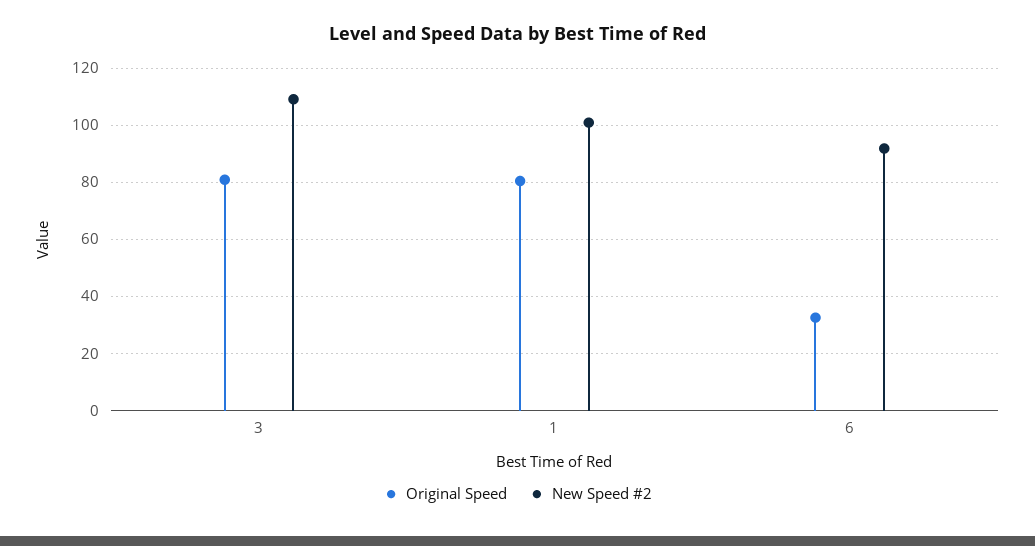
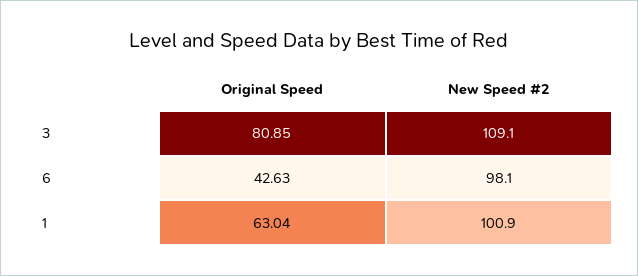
  {
    "Original Speed": {
      "3": 80.85,
-     "1": 80,
+     "1": 63.04,
-     "6": 32.5
+     "6": 42.63
    },
    "New Speed #2": {
      "3": 109.1,
      "1": 100.9,
-     "6": 92.5
+     "6": 98.1
    }
  }

